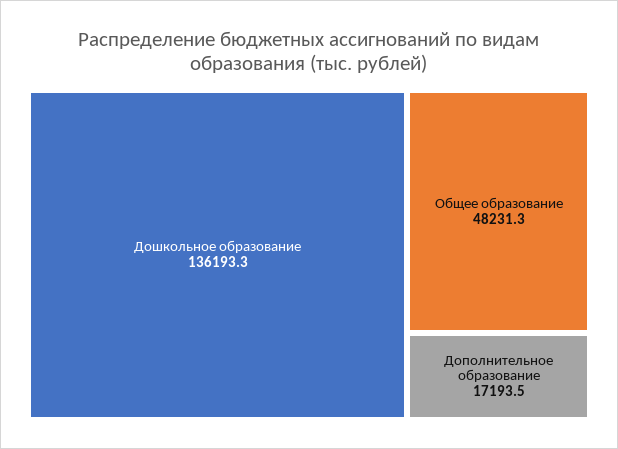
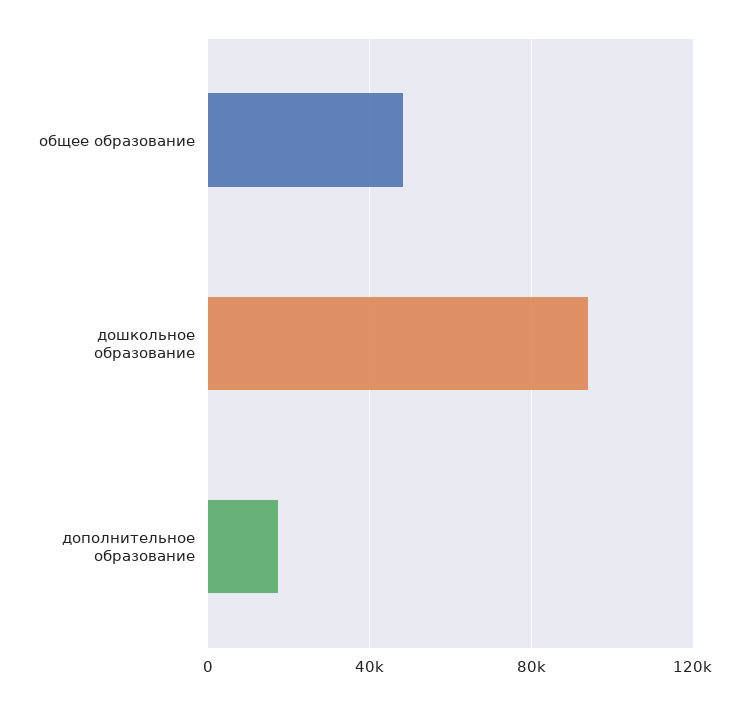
  {
-   "Дошкольное образование": 136193.3,
+   "Дошкольное образование": 95000,
    "Общее образование": 48231.3,
    "Дополнительное образование": 17193.5
  }

